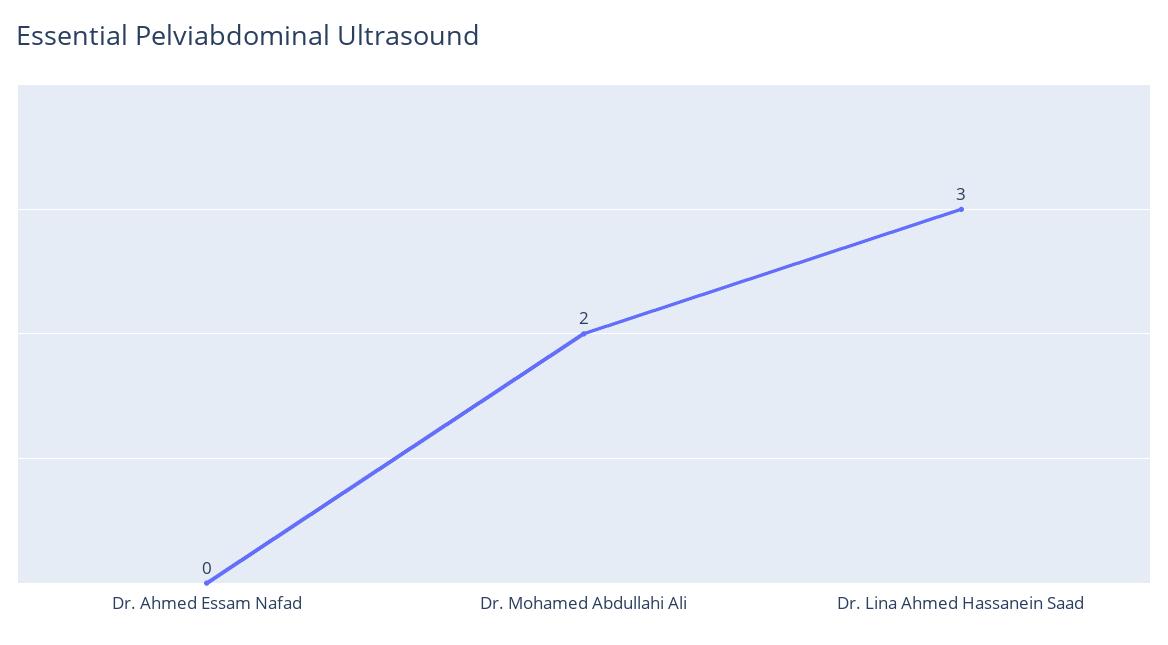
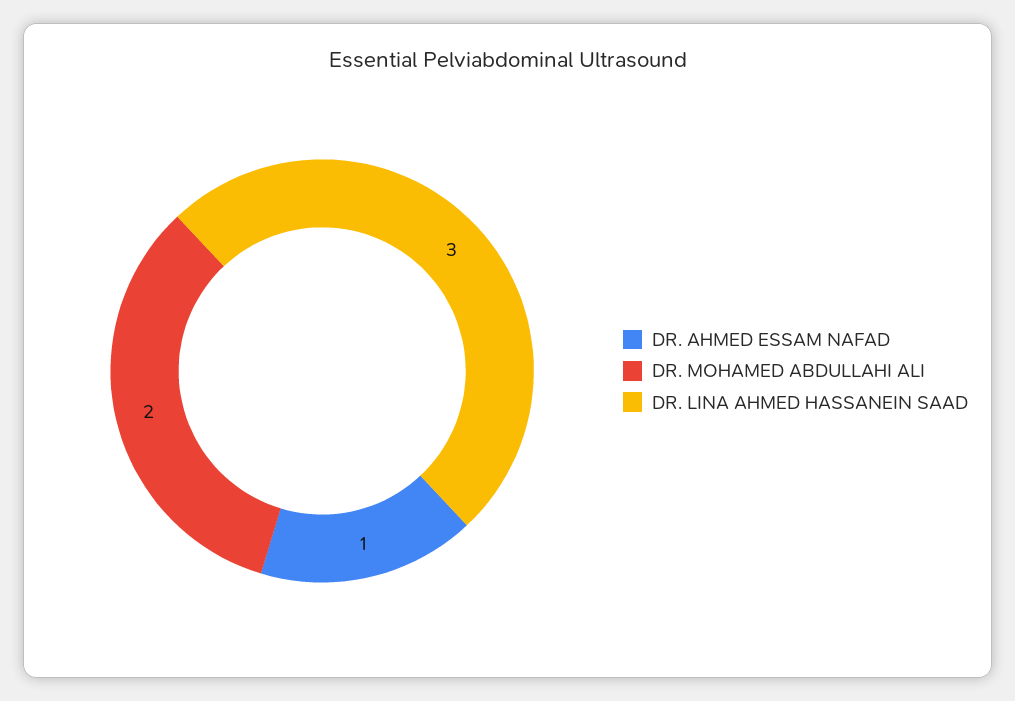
  {
-   "Dr. Ahmed Essam Nafad": 0,
+   "Dr. Ahmed Essam Nafad": 1,
    "Dr. Mohamed Abdullahi Ali": 2,
    "Dr. Lina Ahmed Hassanein Saad": 3
  }

